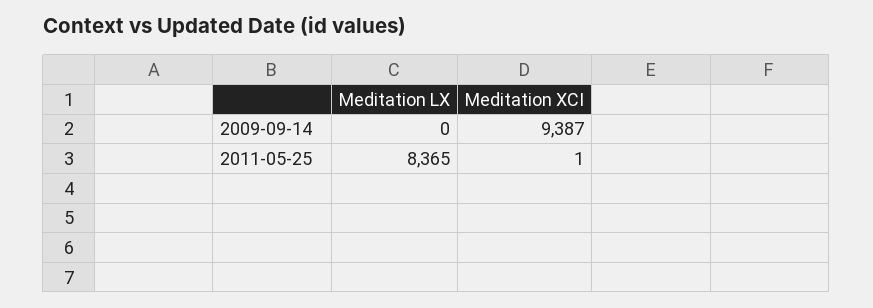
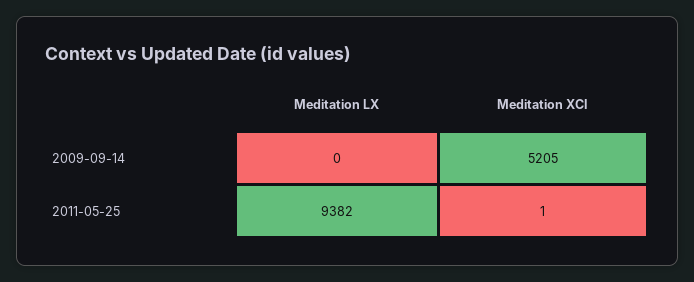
  {
    "Meditation LX": {
      "2009-09-14": 0,
-     "2011-05-25": 8365
+     "2011-05-25": 9382
    },
    "Meditation XCI": {
-     "2009-09-14": 9387,
+     "2009-09-14": 5205,
      "2011-05-25": 1
    }
  }

